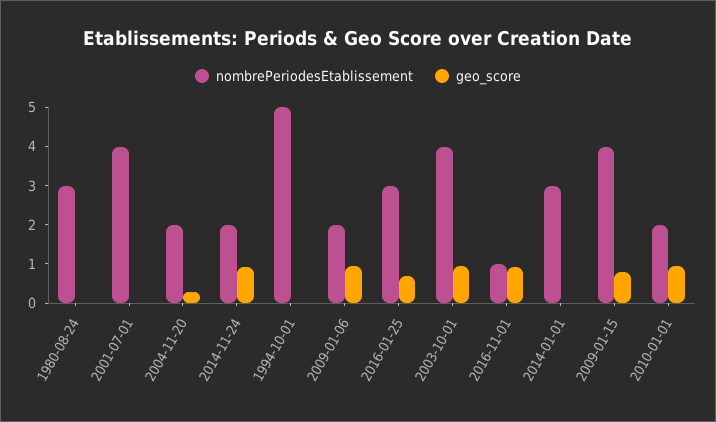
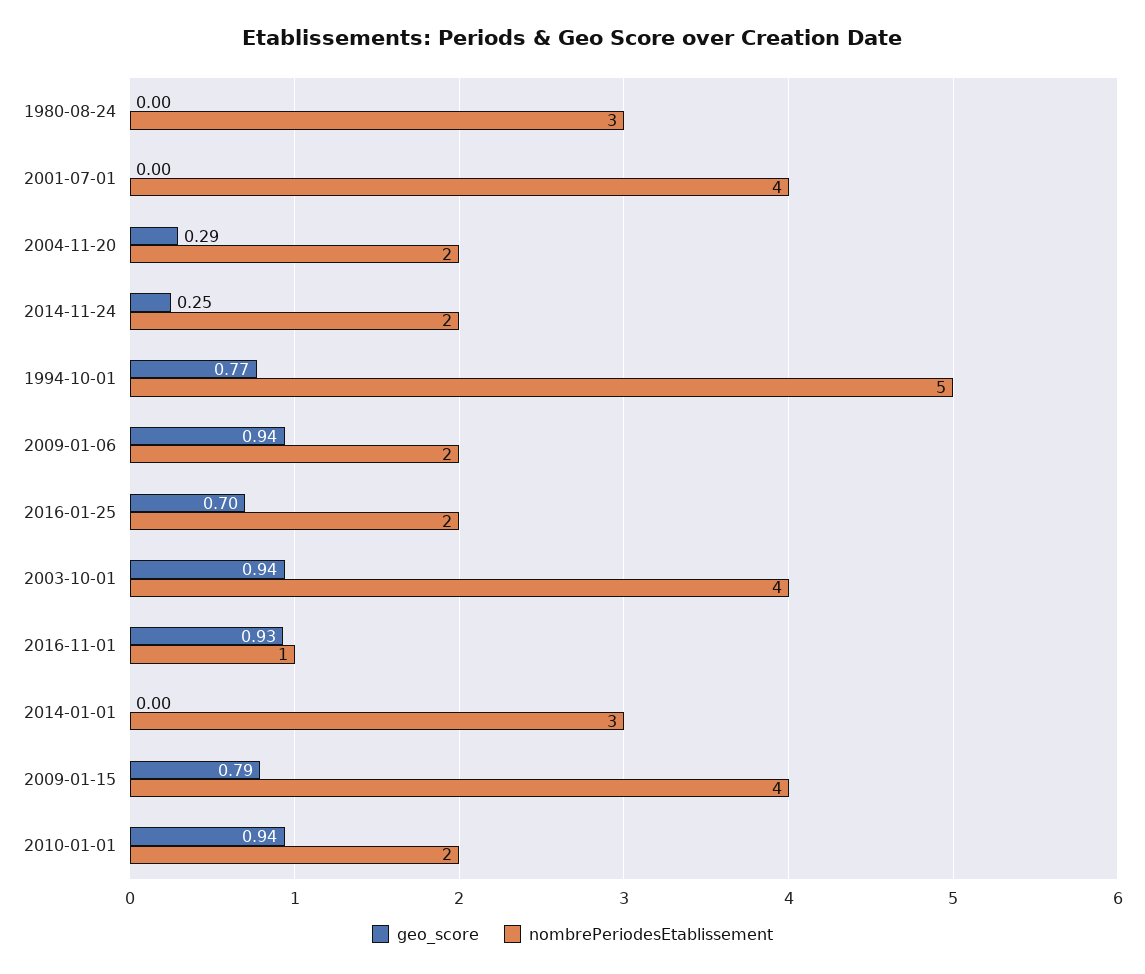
  {
    "nombrePeriodesEtablissement": {
      "1980-08-24": 3,
      "2001-07-01": 4,
      "2004-11-20": 2,
      "2014-11-24": 2,
      "1994-10-01": 5,
      "2009-01-06": 2,
-     "2016-01-25": 3,
+     "2016-01-25": 2,
      "2003-10-01": 4,
      "2016-11-01": 1,
      "2014-01-01": 3,
      "2009-01-15": 4,
      "2010-01-01": 2
    },
    "geo_score": {
      "1980-08-24": 0,
      "2001-07-01": 0,
      "2004-11-20": 0.29,
-     "2014-11-24": 1,
+     "2014-11-24": 0.25,
-     "1994-10-01": 0,
+     "1994-10-01": 0.77,
      "2009-01-06": 0.94,
      "2016-01-25": 0.7,
      "2003-10-01": 0.94,
      "2016-11-01": 0.93,
      "2014-01-01": 0,
      "2009-01-15": 0.79,
      "2010-01-01": 0.94
    }
  }

